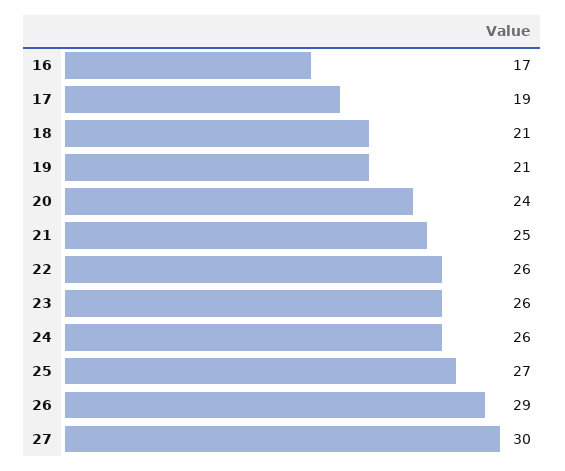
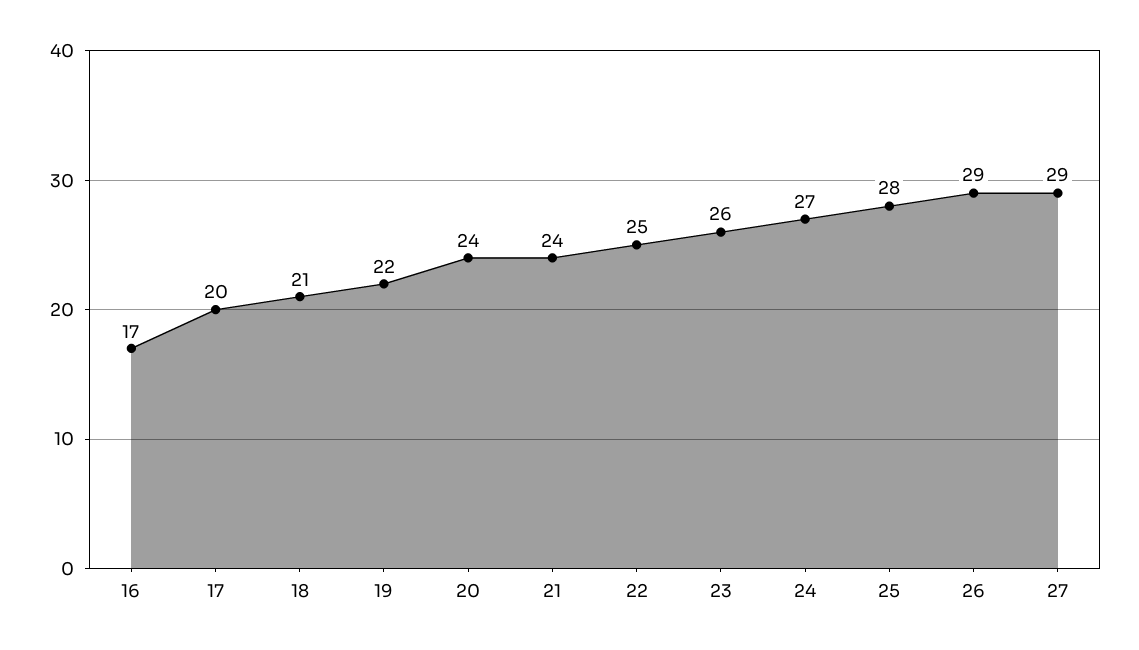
  {
    "16": 17,
-   "17": 19,
+   "17": 20,
    "18": 21,
-   "19": 21,
+   "19": 22,
    "20": 24,
-   "21": 25,
+   "21": 24,
-   "22": 26,
+   "22": 25,
    "23": 26,
-   "24": 26,
+   "24": 27,
-   "25": 27,
+   "25": 28,
    "26": 29,
-   "27": 30
+   "27": 29
  }

